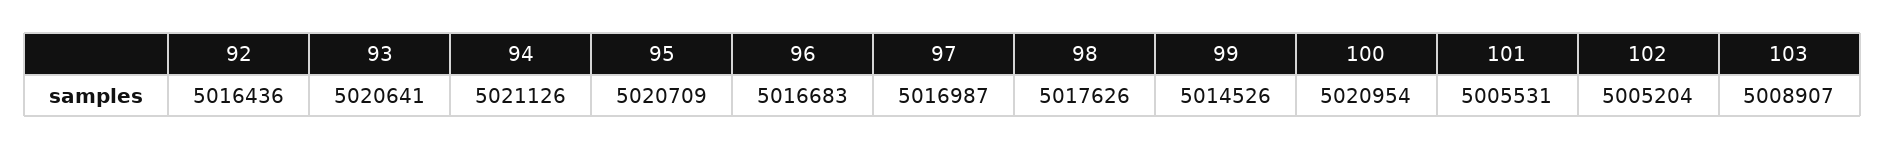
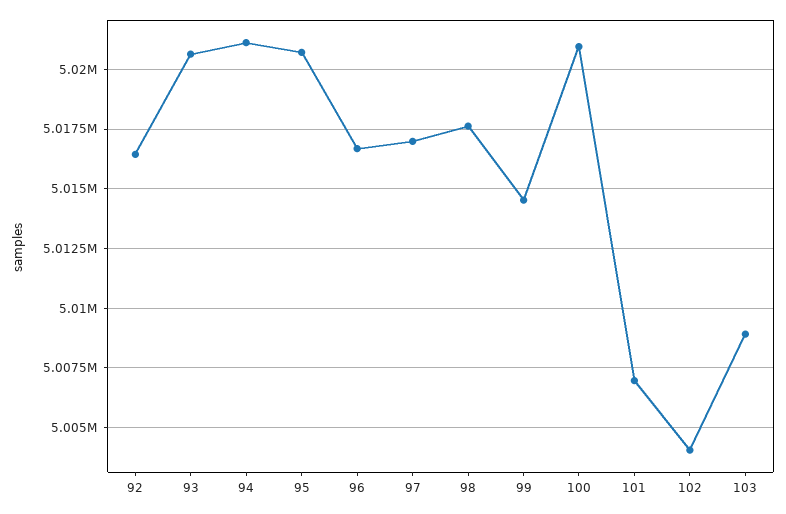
  {
    "92": 5016436,
    "93": 5020641,
    "94": 5021126,
    "95": 5020709,
    "96": 5016683,
    "97": 5016987,
    "98": 5017626,
    "99": 5014526,
    "100": 5020954,
-   "101": 5005531,
+   "101": 5007000,
-   "102": 5005204,
+   "102": 5004000,
    "103": 5008907
  }

